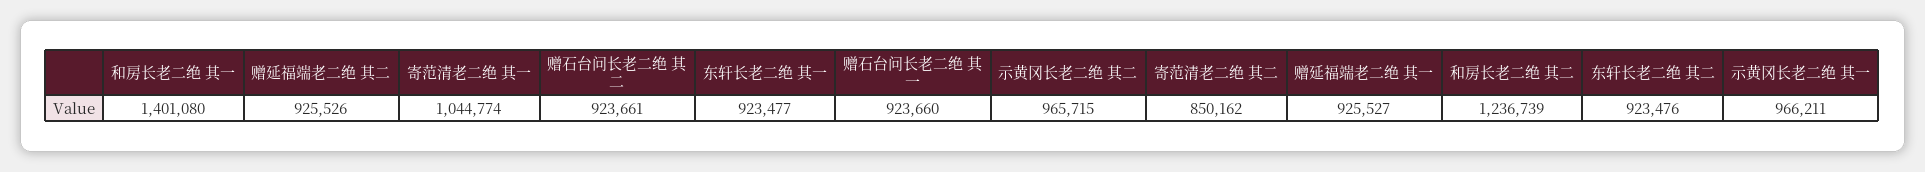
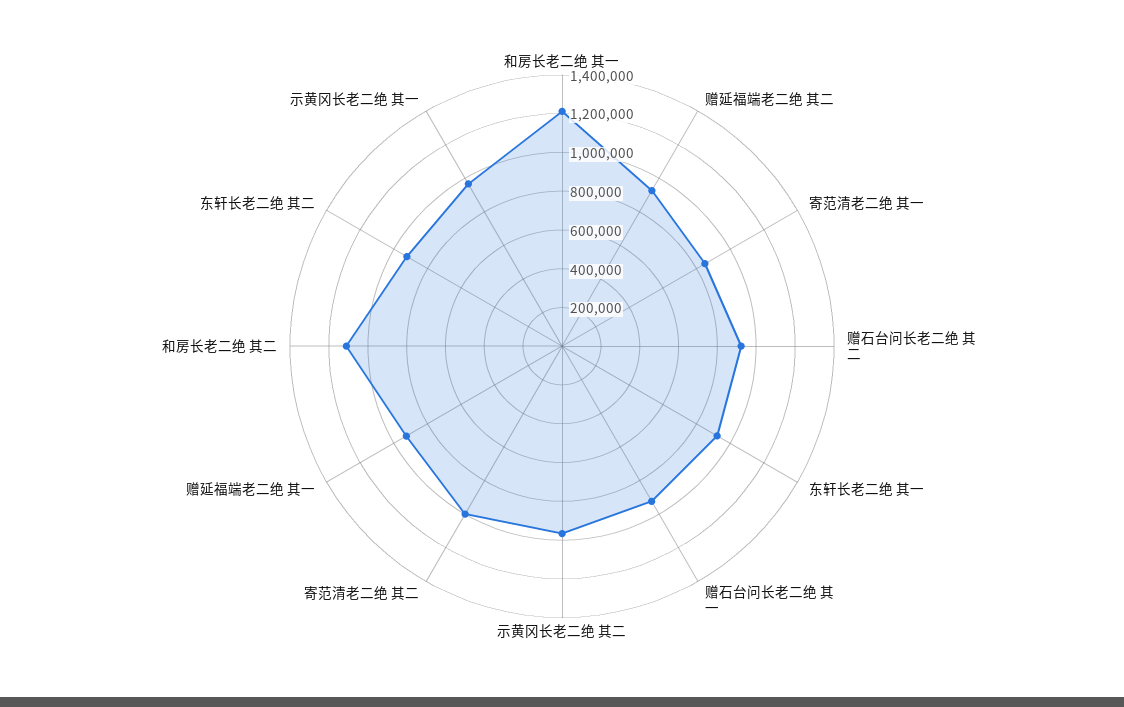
  {
-   "和房长老二绝 其一": 1401080,
+   "和房长老二绝 其一": 1200000,
    "赠延福端老二绝 其二": 925526,
-   "寄范清老二绝 其一": 1044774,
+   "寄范清老二绝 其一": 850000,
    "赠石台问长老二绝 其二": 923661,
    "东轩长老二绝 其一": 923477,
    "赠石台问长老二绝 其一": 923660,
    "示黄冈长老二绝 其二": 965715,
-   "寄范清老二绝 其二": 850162,
+   "寄范清老二绝 其二": 1000000,
    "赠延福端老二绝 其一": 925527,
-   "和房长老二绝 其二": 1236739,
+   "和房长老二绝 其二": 1100000,
    "东轩长老二绝 其二": 923476,
    "示黄冈长老二绝 其一": 966211
  }

